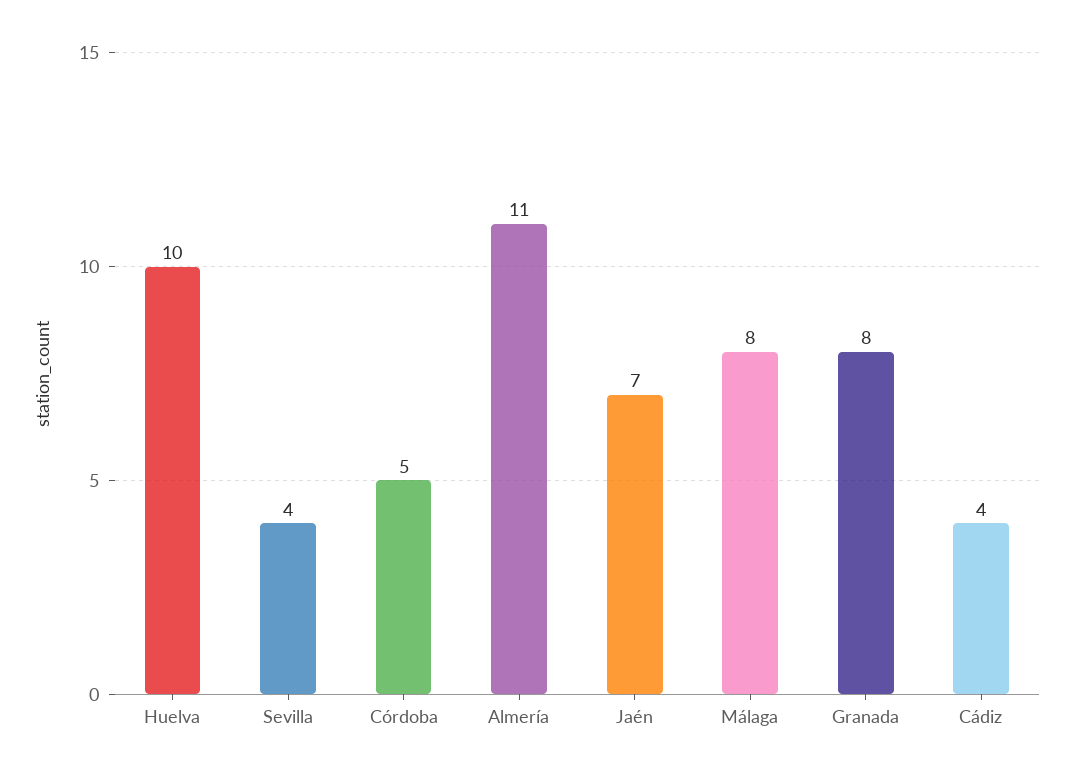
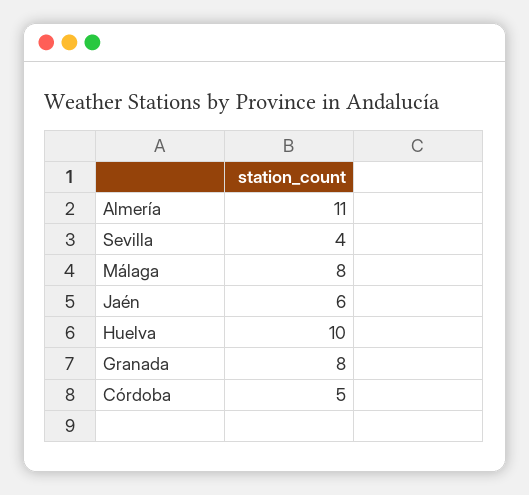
  {
    "Huelva": 10,
    "Sevilla": 4,
    "Córdoba": 5,
    "Almería": 11,
-   "Jaén": 7,
+   "Jaén": 6,
    "Málaga": 8,
-   "Granada": 8,
+   "Granada": 8
-   "Cádiz": 4
  }

